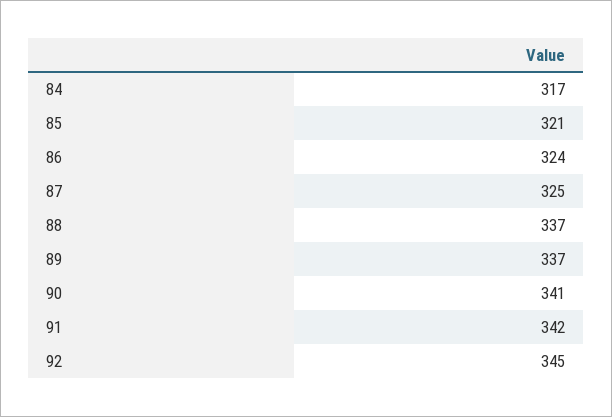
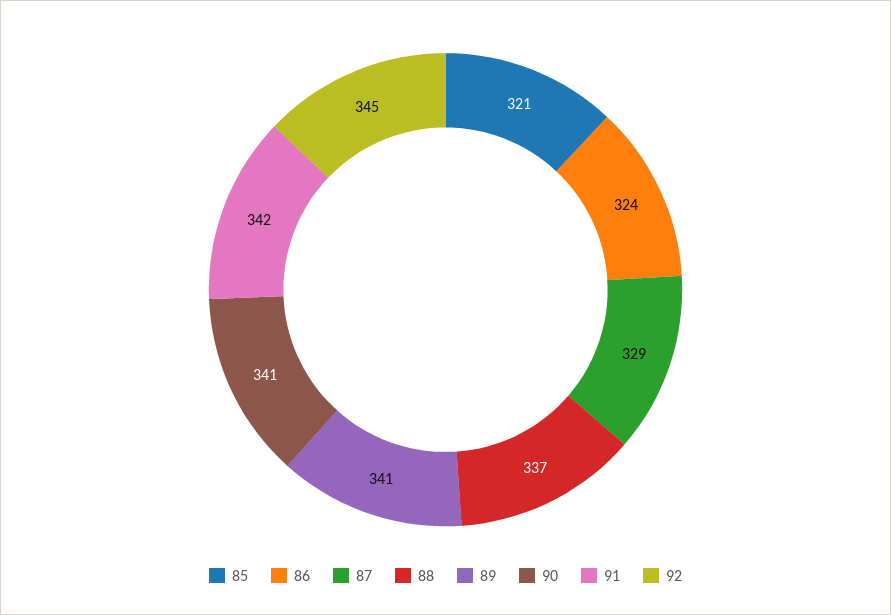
  {
-   "84": 317,
    "85": 321,
    "86": 324,
-   "87": 325,
+   "87": 329,
    "88": 337,
-   "89": 337,
+   "89": 341,
    "90": 341,
    "91": 342,
    "92": 345
  }

